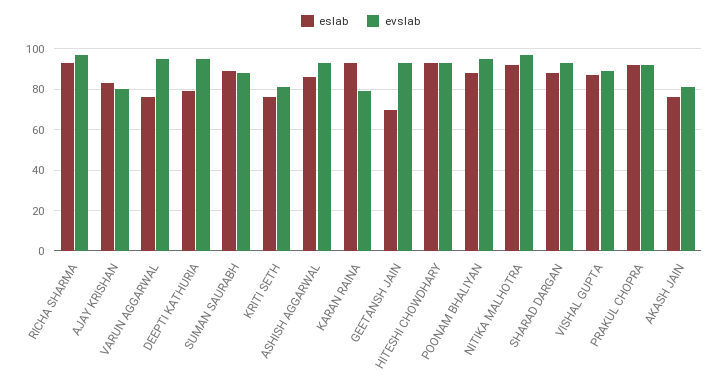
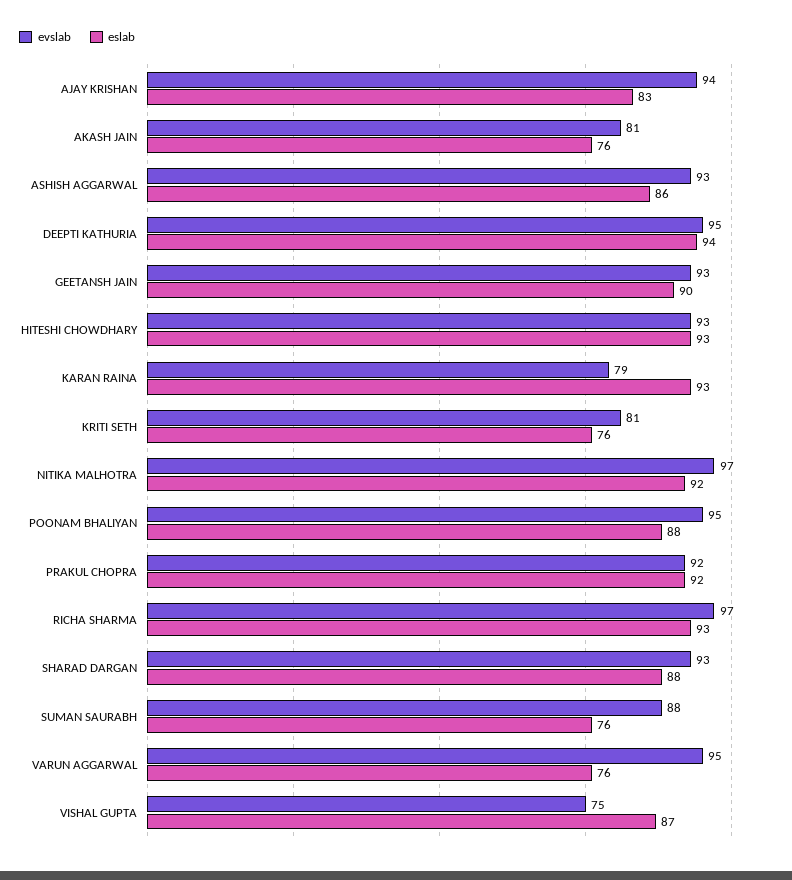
  {
    "eslab": {
      "RICHA SHARMA": 93,
      "AJAY KRISHAN": 83,
      "VARUN AGGARWAL": 76,
-     "DEEPTI KATHURIA": 80,
+     "DEEPTI KATHURIA": 94,
-     "SUMAN SAURABH": 90,
+     "SUMAN SAURABH": 76,
      "KRITI SETH": 76,
      "ASHISH AGGARWAL": 86,
      "KARAN RAINA": 93,
-     "GEETANSH JAIN": 70,
+     "GEETANSH JAIN": 90,
      "HITESHI CHOWDHARY": 93,
      "POONAM BHALIYAN": 88,
      "NITIKA MALHOTRA": 92,
      "SHARAD DARGAN": 88,
      "VISHAL GUPTA": 87,
      "PRAKUL CHOPRA": 92,
      "AKASH JAIN": 76
    },
    "evslab": {
      "RICHA SHARMA": 97,
-     "AJAY KRISHAN": 80,
+     "AJAY KRISHAN": 94,
      "VARUN AGGARWAL": 95,
      "DEEPTI KATHURIA": 95,
      "SUMAN SAURABH": 88,
      "KRITI SETH": 81,
      "ASHISH AGGARWAL": 93,
      "KARAN RAINA": 79,
      "GEETANSH JAIN": 93,
      "HITESHI CHOWDHARY": 93,
      "POONAM BHALIYAN": 95,
      "NITIKA MALHOTRA": 97,
      "SHARAD DARGAN": 93,
-     "VISHAL GUPTA": 90,
+     "VISHAL GUPTA": 75,
      "PRAKUL CHOPRA": 92,
      "AKASH JAIN": 81
    }
  }

